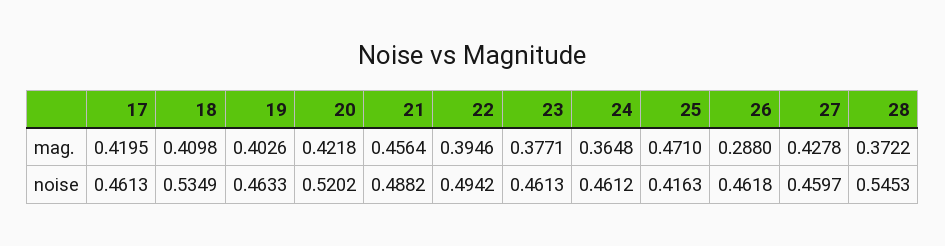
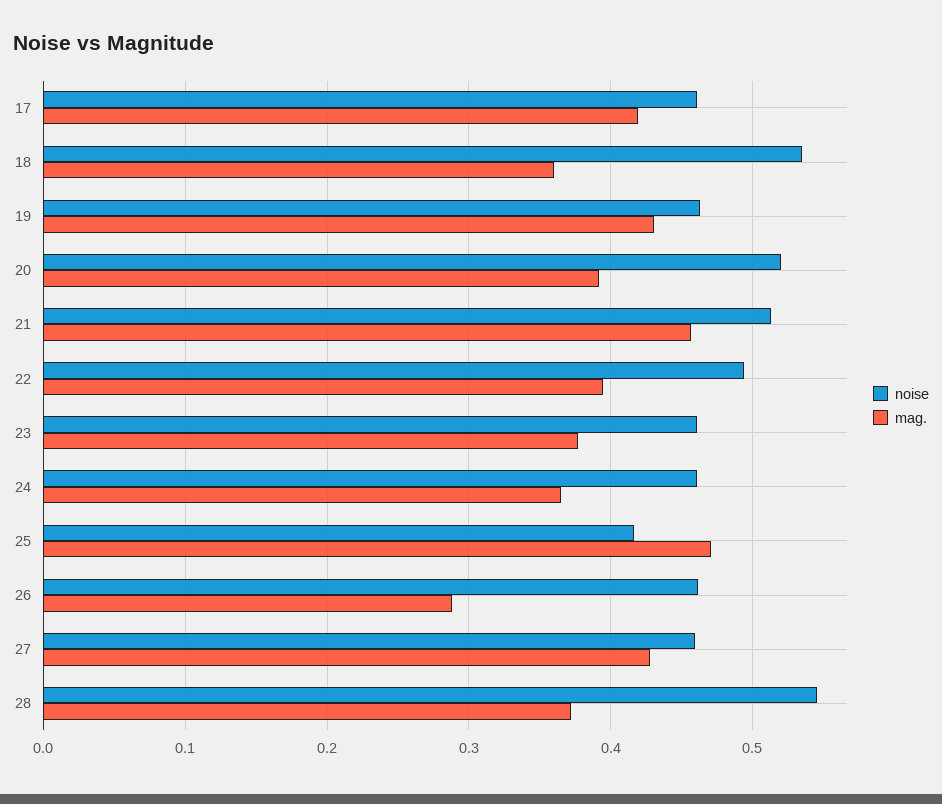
  {
    "mag.": {
      "17": 0.4195,
-     "18": 0.4098,
+     "18": 0.36,
-     "19": 0.4026,
+     "19": 0.43,
-     "20": 0.4218,
+     "20": 0.39,
      "21": 0.4564,
      "22": 0.3946,
      "23": 0.3771,
      "24": 0.3648,
      "25": 0.471,
      "26": 0.288,
      "27": 0.4278,
      "28": 0.3722
    },
    "noise": {
      "17": 0.4613,
      "18": 0.5349,
      "19": 0.4633,
      "20": 0.5202,
-     "21": 0.4882,
+     "21": 0.51,
      "22": 0.4942,
      "23": 0.4613,
      "24": 0.4612,
      "25": 0.4163,
      "26": 0.4618,
      "27": 0.4597,
      "28": 0.5453
    }
  }

